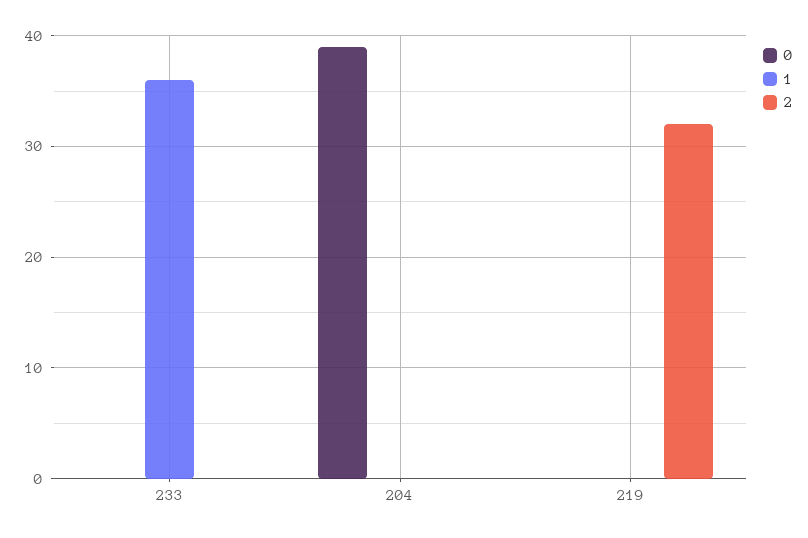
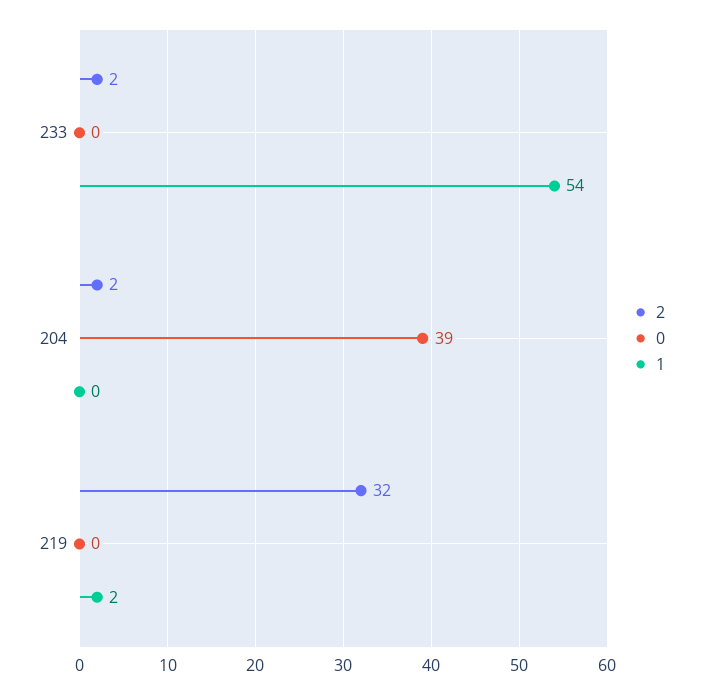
  {
    "0": {
      "233": 0,
      "204": 39,
      "219": 0
    },
    "1": {
-     "233": 36,
+     "233": 54,
      "204": 0,
-     "219": 0
+     "219": 2
    },
    "2": {
-     "233": 0,
+     "233": 2,
-     "204": 0,
+     "204": 2,
      "219": 32
    }
  }

